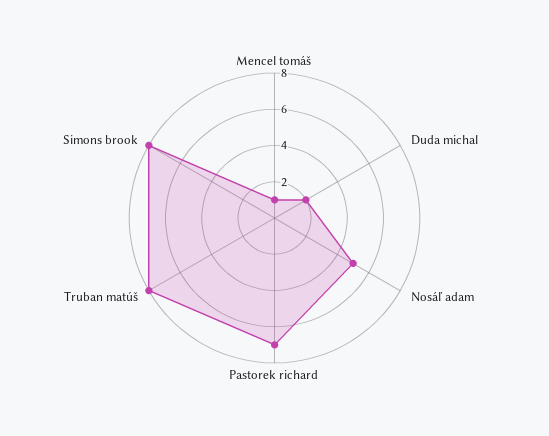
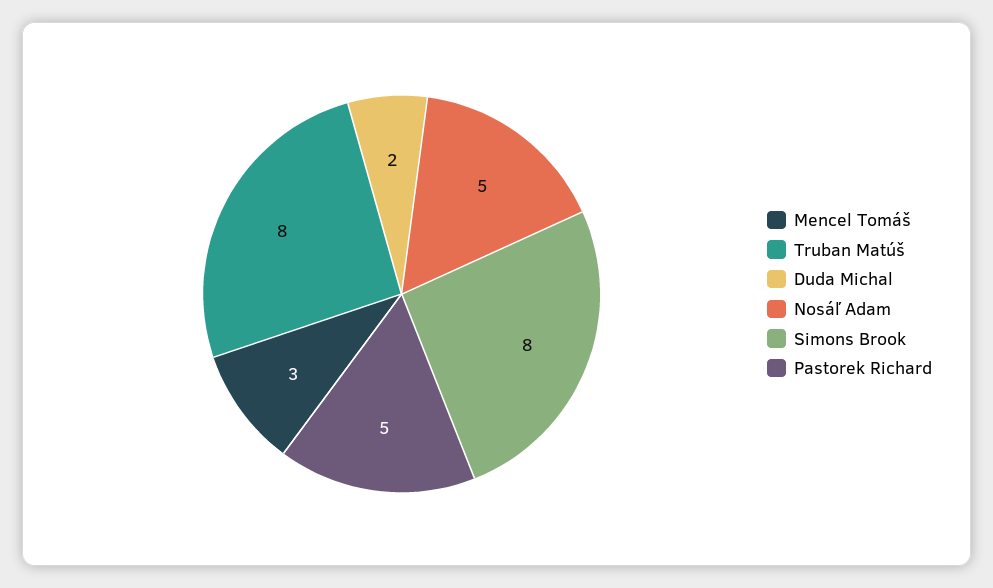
  {
-   "Mencel tomáš": 1,
+   "Mencel tomáš": 3,
    "Duda michal": 2,
    "Nosáľ adam": 5,
-   "Pastorek richard": 7,
+   "Pastorek richard": 5,
    "Truban matúš": 8,
    "Simons brook": 8
  }

